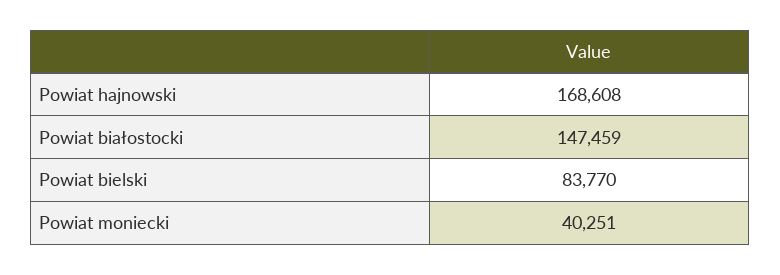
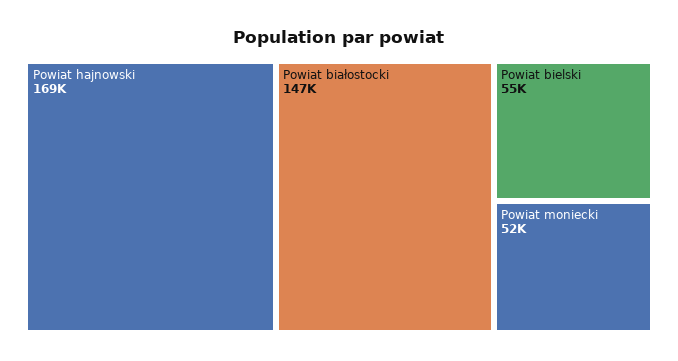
  {
    "Powiat hajnowski": 168608,
    "Powiat białostocki": 147459,
-   "Powiat bielski": 83770,
+   "Powiat bielski": 55000,
-   "Powiat moniecki": 40251
+   "Powiat moniecki": 52000
  }

